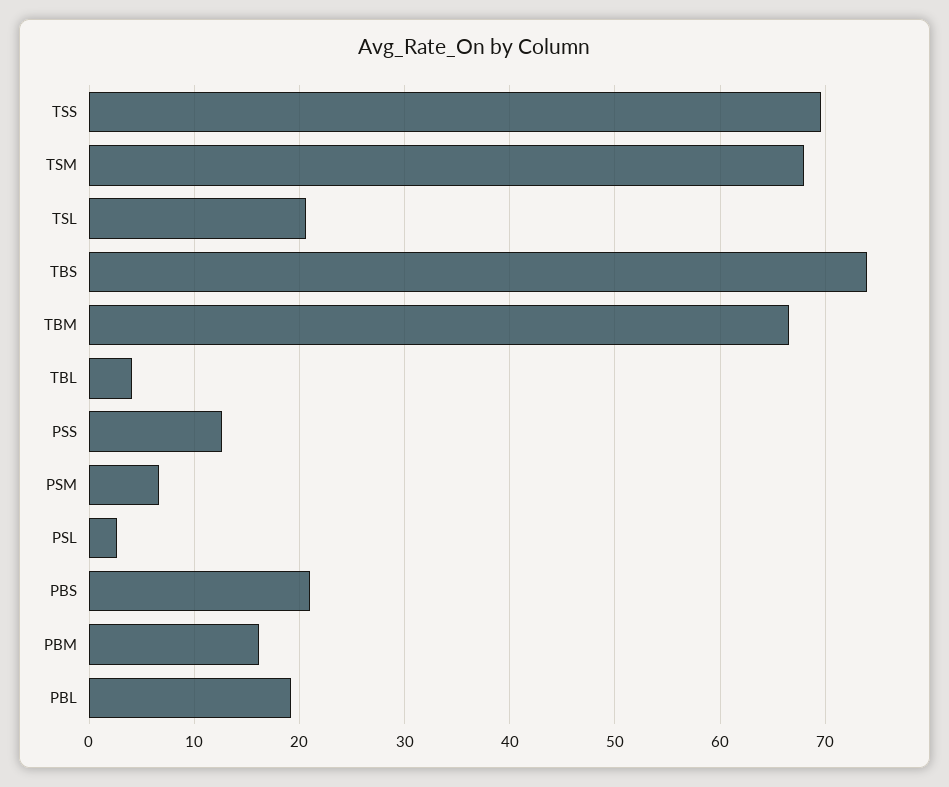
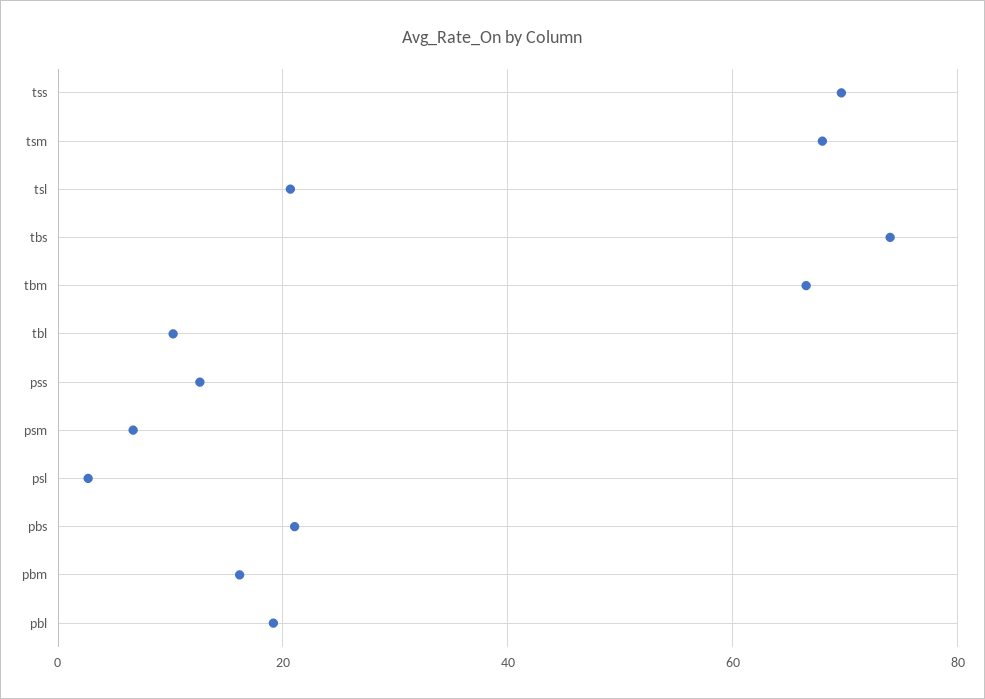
  {
    "TSS": 70,
    "TSM": 68,
    "TSL": 21,
    "TBS": 74,
    "TBM": 67,
-   "TBL": 4,
+   "TBL": 10,
    "PSS": 13,
    "PSM": 7,
    "PSL": 3,
    "PBS": 21,
    "PBM": 16,
    "PBL": 19
  }

